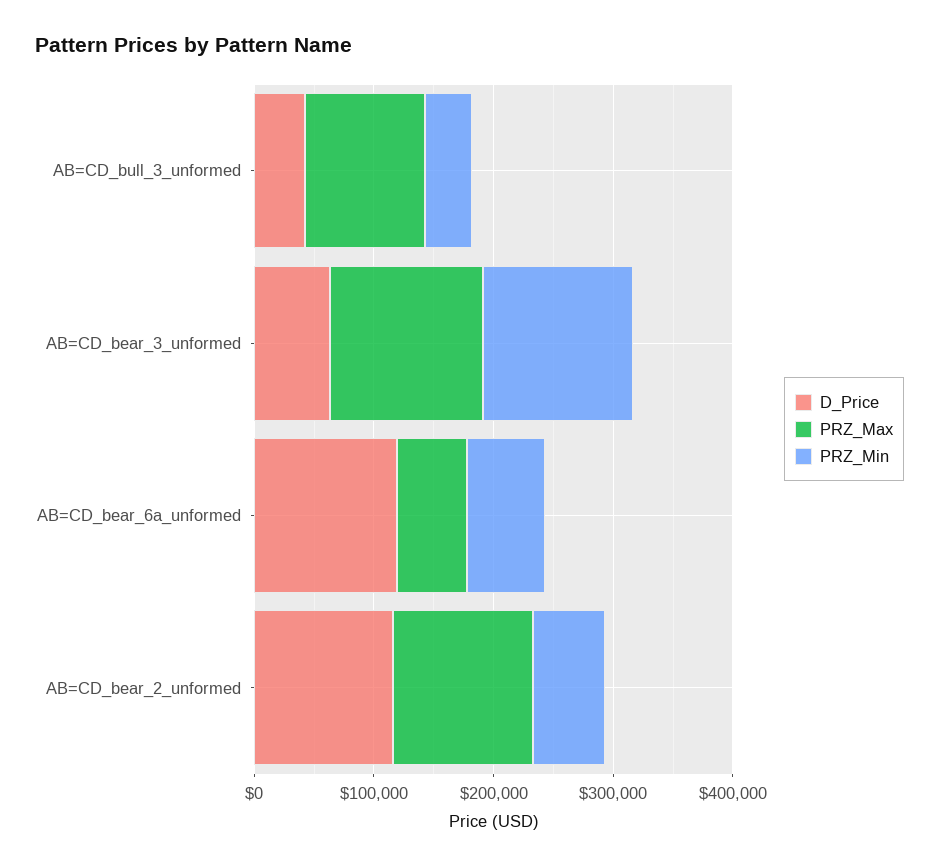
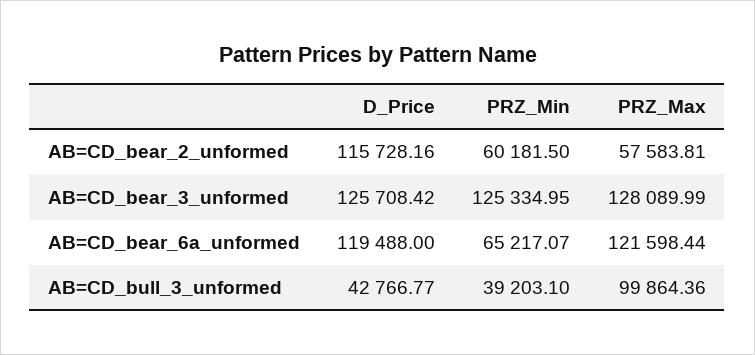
  {
    "D_Price": {
      "AB=CD_bull_3_unformed": 42766.77,
-     "AB=CD_bear_3_unformed": 60000,
+     "AB=CD_bear_3_unformed": 125708.42,
      "AB=CD_bear_6a_unformed": 119488,
      "AB=CD_bear_2_unformed": 115728.16
    },
    "PRZ_Max": {
      "AB=CD_bull_3_unformed": 99864.36,
      "AB=CD_bear_3_unformed": 128089.99,
-     "AB=CD_bear_6a_unformed": 60000,
+     "AB=CD_bear_6a_unformed": 121598.44,
-     "AB=CD_bear_2_unformed": 120000
+     "AB=CD_bear_2_unformed": 57583.81
    },
    "PRZ_Min": {
      "AB=CD_bull_3_unformed": 39203.1,
      "AB=CD_bear_3_unformed": 125334.95,
      "AB=CD_bear_6a_unformed": 65217.07,
      "AB=CD_bear_2_unformed": 60181.5
    }
  }

